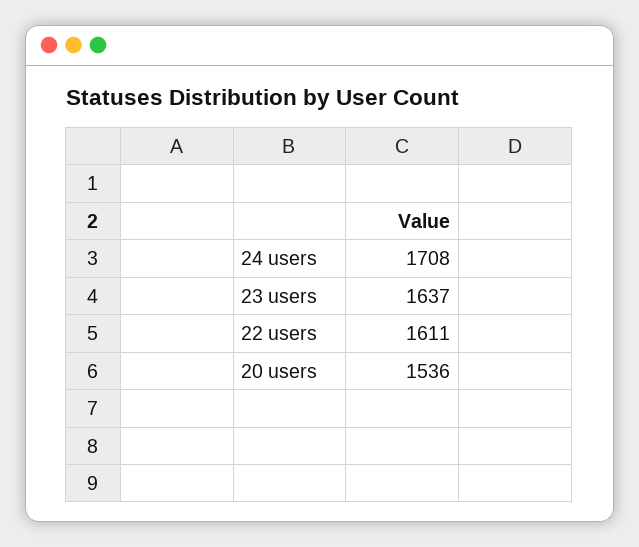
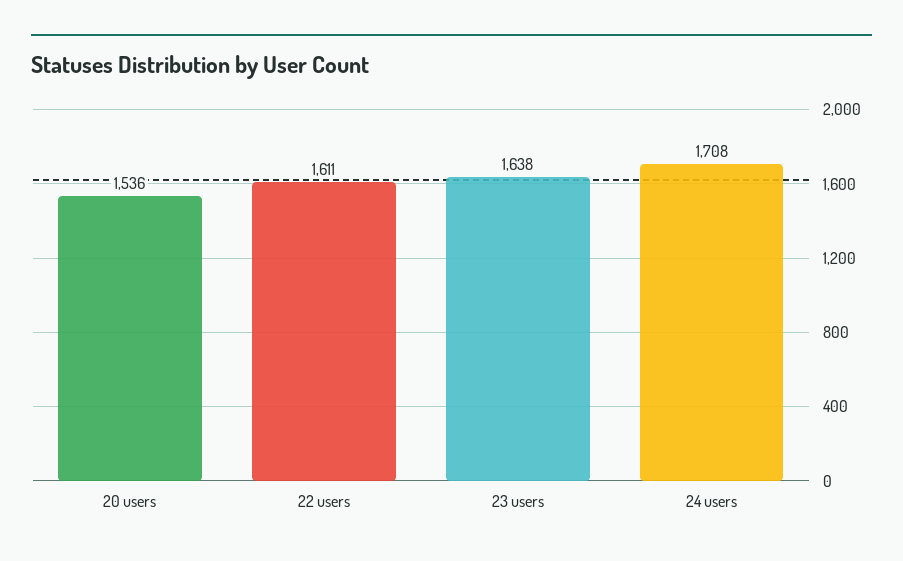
  {
    "24 users": 1708,
-   "23 users": 1637,
+   "23 users": 1638,
    "22 users": 1611,
    "20 users": 1536
  }

